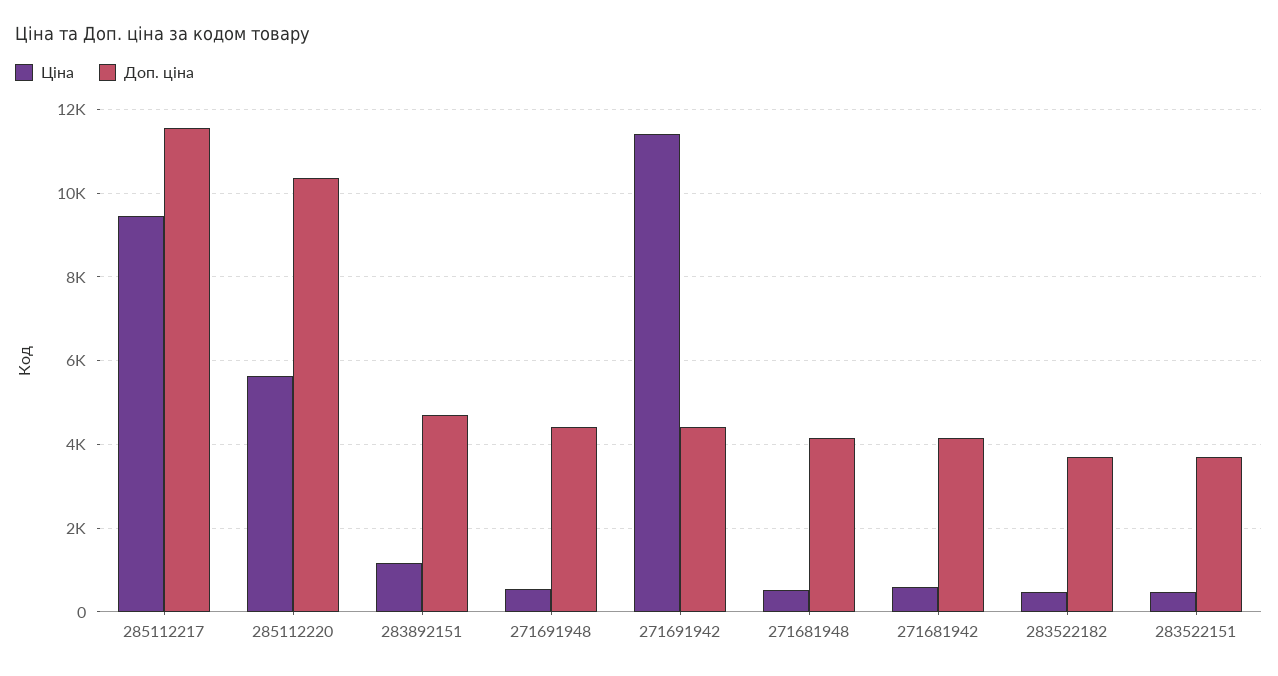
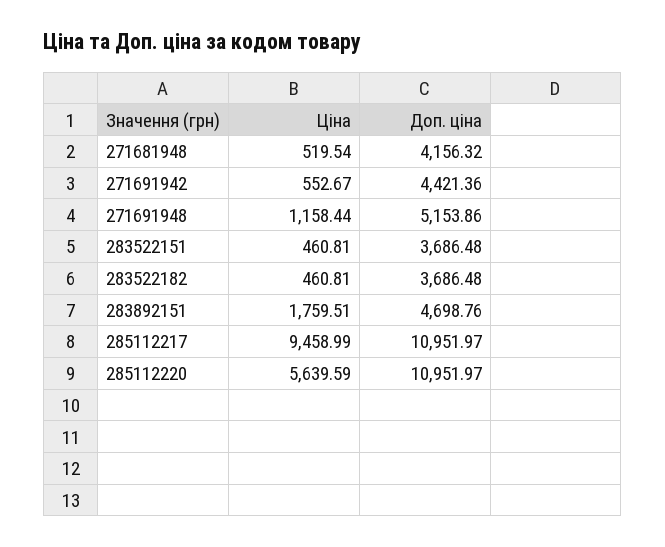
  {
    "Ціна": {
      "285112217": 9458.99,
      "285112220": 5639.59,
-     "283892151": 1200,
+     "283892151": 1759.51,
-     "271691948": 600,
+     "271691948": 1158.44,
-     "271691942": 11400,
+     "271691942": 552.67,
      "271681948": 519.54,
-     "271681942": 600,
      "283522182": 460.81,
      "283522151": 460.81
    },
    "Доп. ціна": {
-     "285112217": 11600,
+     "285112217": 10951.97,
-     "285112220": 10400,
+     "285112220": 10951.97,
      "283892151": 4698.76,
-     "271691948": 4400,
+     "271691948": 5153.86,
      "271691942": 4421.36,
      "271681948": 4156.32,
-     "271681942": 4200,
      "283522182": 3686.48,
      "283522151": 3686.48
    }
  }

